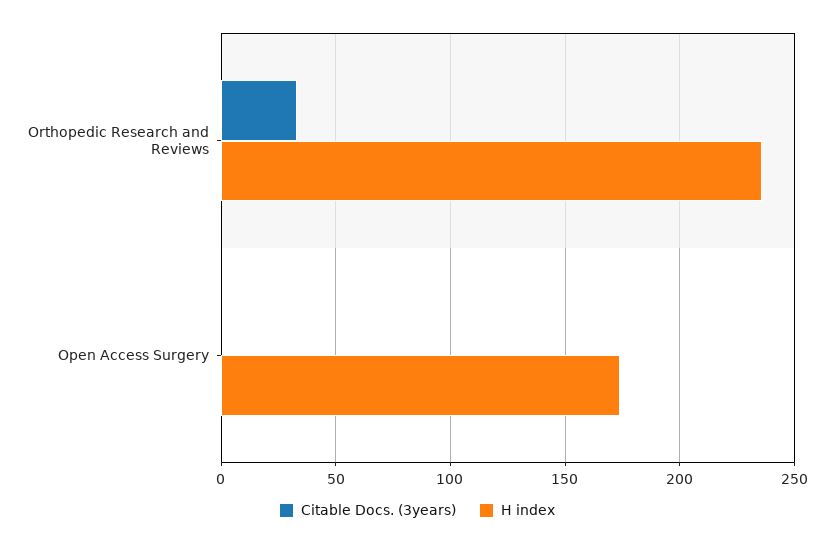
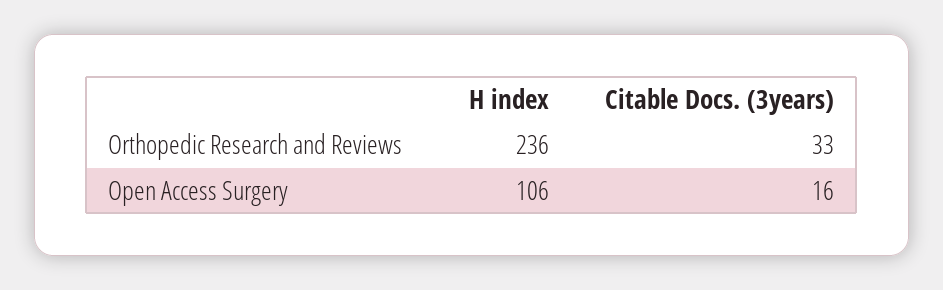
  {
    "Citable Docs. (3years)": {
      "Orthopedic Research and Reviews": 33,
-     "Open Access Surgery": 0
+     "Open Access Surgery": 16
    },
    "H index": {
      "Orthopedic Research and Reviews": 236,
-     "Open Access Surgery": 175
+     "Open Access Surgery": 106
    }
  }

